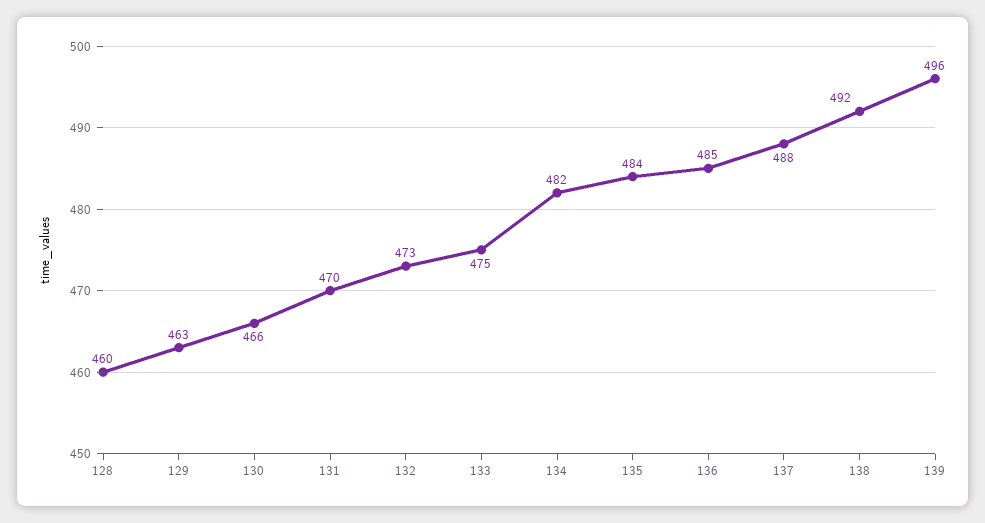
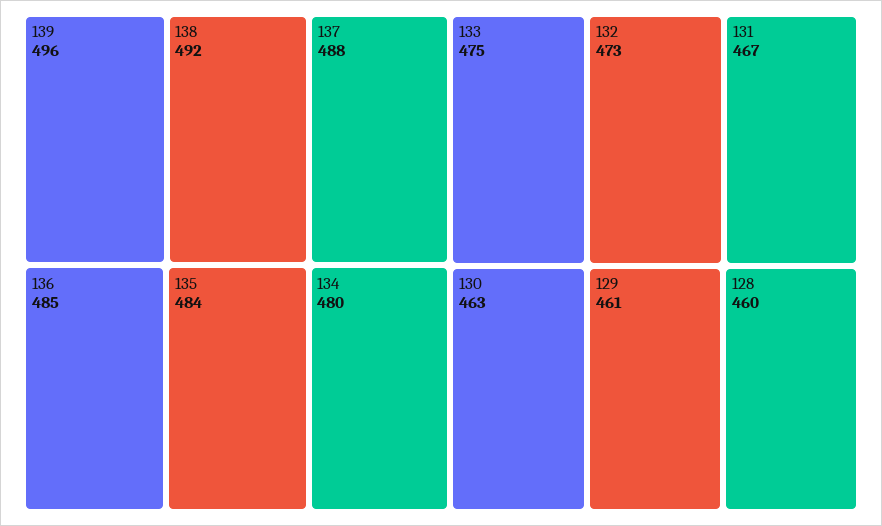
  {
    "128": 460,
-   "129": 463,
+   "129": 461,
-   "130": 466,
+   "130": 463,
-   "131": 470,
+   "131": 467,
    "132": 473,
    "133": 475,
-   "134": 482,
+   "134": 480,
    "135": 484,
    "136": 485,
    "137": 488,
    "138": 492,
    "139": 496
  }

